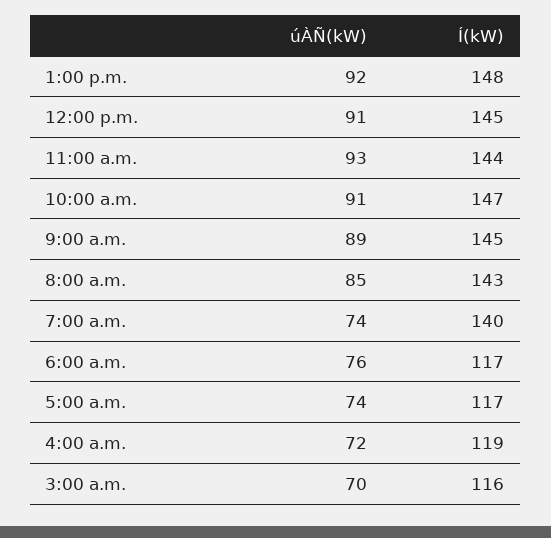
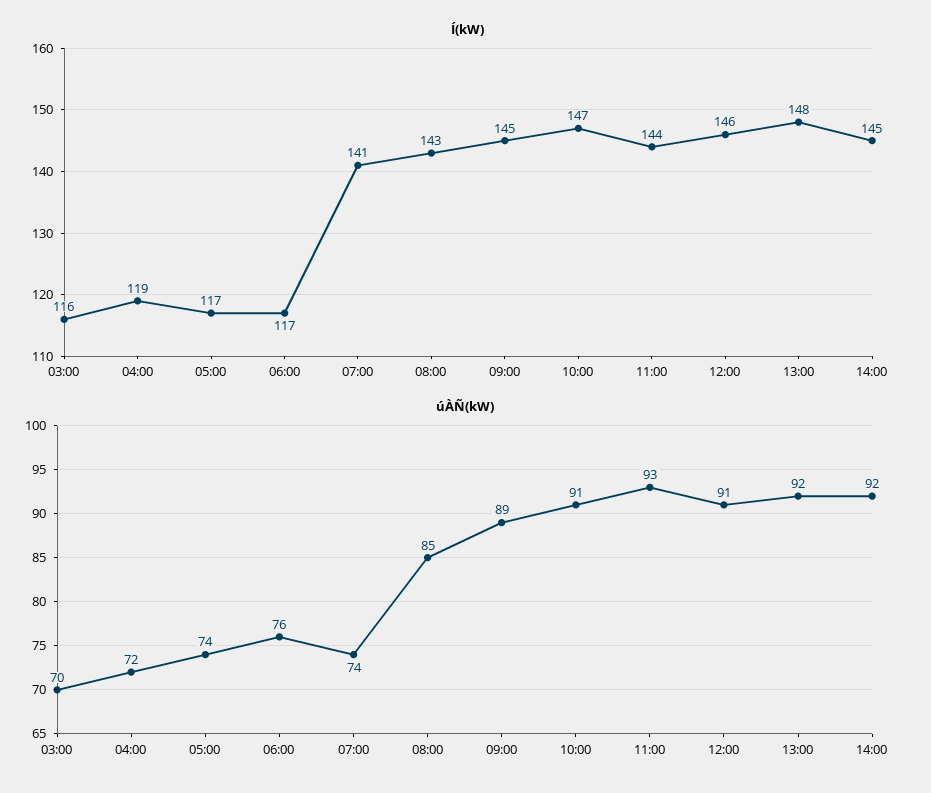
  {
    "úÀÑ(kW)": {
      "1:00 p.m.": 92,
      "12:00 p.m.": 91,
      "11:00 a.m.": 93,
      "10:00 a.m.": 91,
      "9:00 a.m.": 89,
      "8:00 a.m.": 85,
      "7:00 a.m.": 74,
      "6:00 a.m.": 76,
      "5:00 a.m.": 74,
      "4:00 a.m.": 72,
-     "3:00 a.m.": 70
+     "3:00 a.m.": 70,
+     "14:00": 92
    },
    "Í(kW)": {
      "1:00 p.m.": 148,
-     "12:00 p.m.": 145,
+     "12:00 p.m.": 146,
      "11:00 a.m.": 144,
      "10:00 a.m.": 147,
      "9:00 a.m.": 145,
      "8:00 a.m.": 143,
-     "7:00 a.m.": 140,
+     "7:00 a.m.": 141,
      "6:00 a.m.": 117,
      "5:00 a.m.": 117,
      "4:00 a.m.": 119,
-     "3:00 a.m.": 116
+     "3:00 a.m.": 116,
+     "14:00": 145
    }
  }

